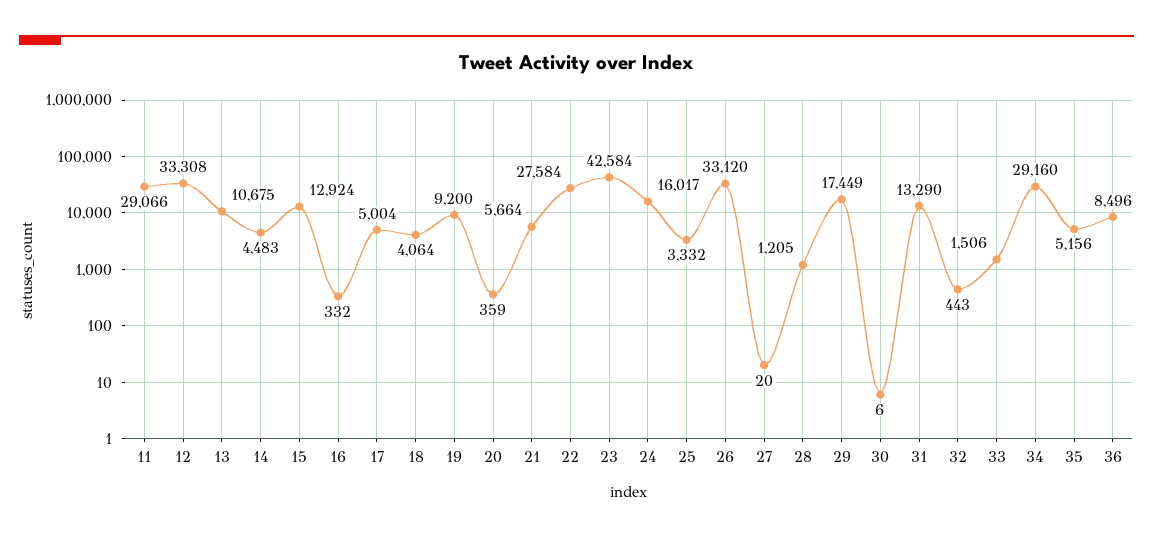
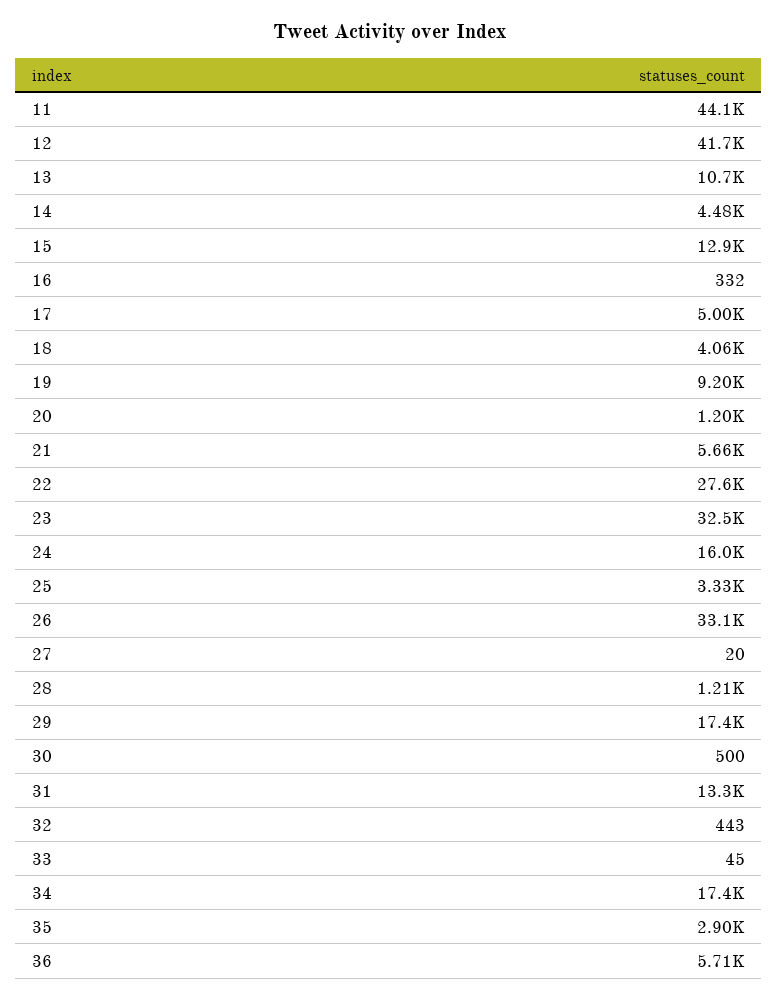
  {
-   "11": 29066,
+   "11": 44100,
-   "12": 33308,
+   "12": 41700,
    "13": 10675,
    "14": 4483,
    "15": 12924,
    "16": 332,
    "17": 5004,
    "18": 4064,
    "19": 9200,
-   "20": 359,
+   "20": 1200,
    "21": 5664,
    "22": 27584,
-   "23": 42584,
+   "23": 32500,
    "24": 16017,
    "25": 3332,
    "26": 33120,
    "27": 20,
    "28": 1205,
    "29": 17449,
-   "30": 6,
+   "30": 500,
    "31": 13290,
    "32": 443,
-   "33": 1506,
+   "33": 45,
-   "34": 29160,
+   "34": 17400,
-   "35": 5156,
+   "35": 2900,
-   "36": 8496
+   "36": 5710
  }

